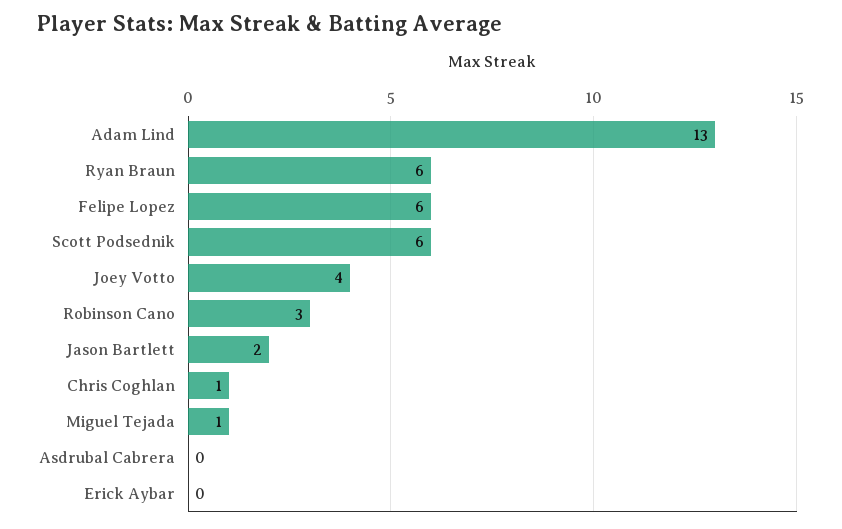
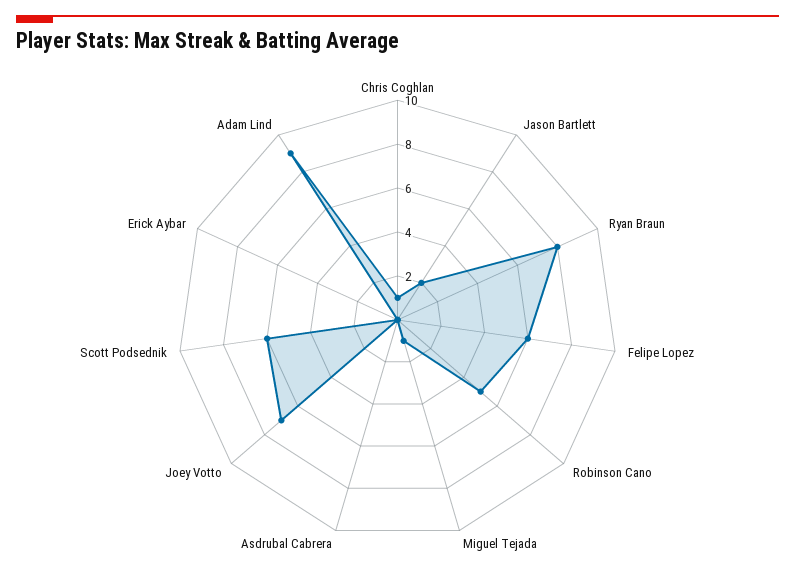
  {
-   "Adam Lind": 13,
+   "Adam Lind": 9,
-   "Ryan Braun": 6,
+   "Ryan Braun": 8,
    "Felipe Lopez": 6,
    "Scott Podsednik": 6,
-   "Joey Votto": 4,
+   "Joey Votto": 7,
-   "Robinson Cano": 3,
+   "Robinson Cano": 5,
    "Jason Bartlett": 2,
    "Chris Coghlan": 1,
    "Miguel Tejada": 1,
    "Asdrubal Cabrera": 0,
    "Erick Aybar": 0
  }

